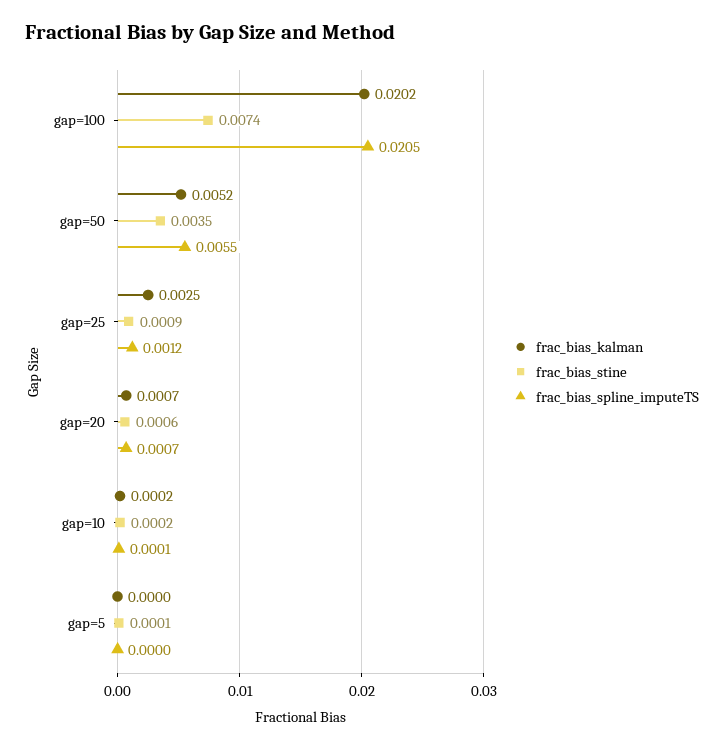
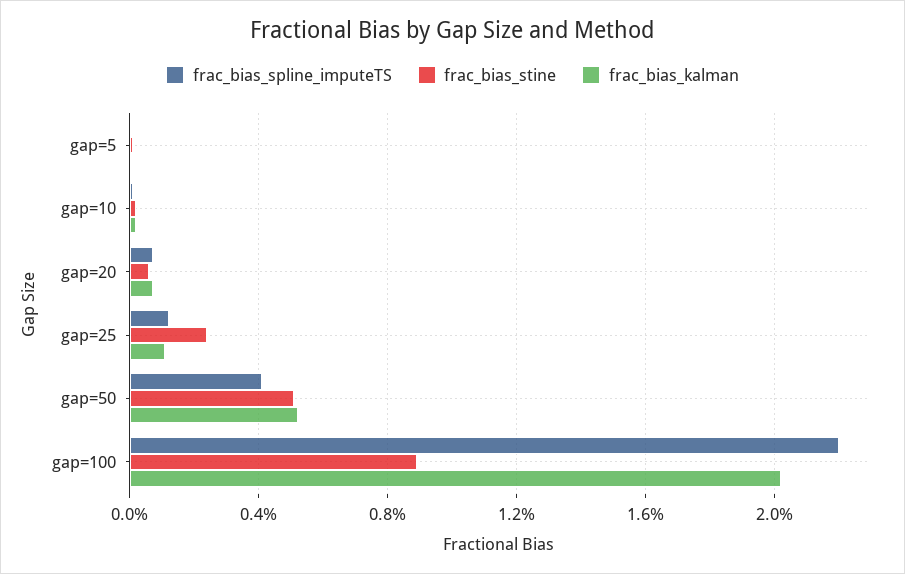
  {
    "frac_bias_kalman": {
      "gap=100": 0.0202,
      "gap=50": 0.0052,
-     "gap=25": 0.0025,
+     "gap=25": 0.001,
      "gap=20": 0.0007,
      "gap=10": 0.0002,
      "gap=5": 0
    },
    "frac_bias_stine": {
-     "gap=100": 0.0074,
+     "gap=100": 0.009,
-     "gap=50": 0.0035,
+     "gap=50": 0.005,
-     "gap=25": 0.0009,
+     "gap=25": 0.0025,
      "gap=20": 0.0006,
      "gap=10": 0.0002,
      "gap=5": 0.0001
    },
    "frac_bias_spline_imputeTS": {
-     "gap=100": 0.0205,
+     "gap=100": 0.022,
-     "gap=50": 0.0055,
+     "gap=50": 0.004,
      "gap=25": 0.0012,
      "gap=20": 0.0007,
      "gap=10": 0.0001,
      "gap=5": 0
    }
  }

